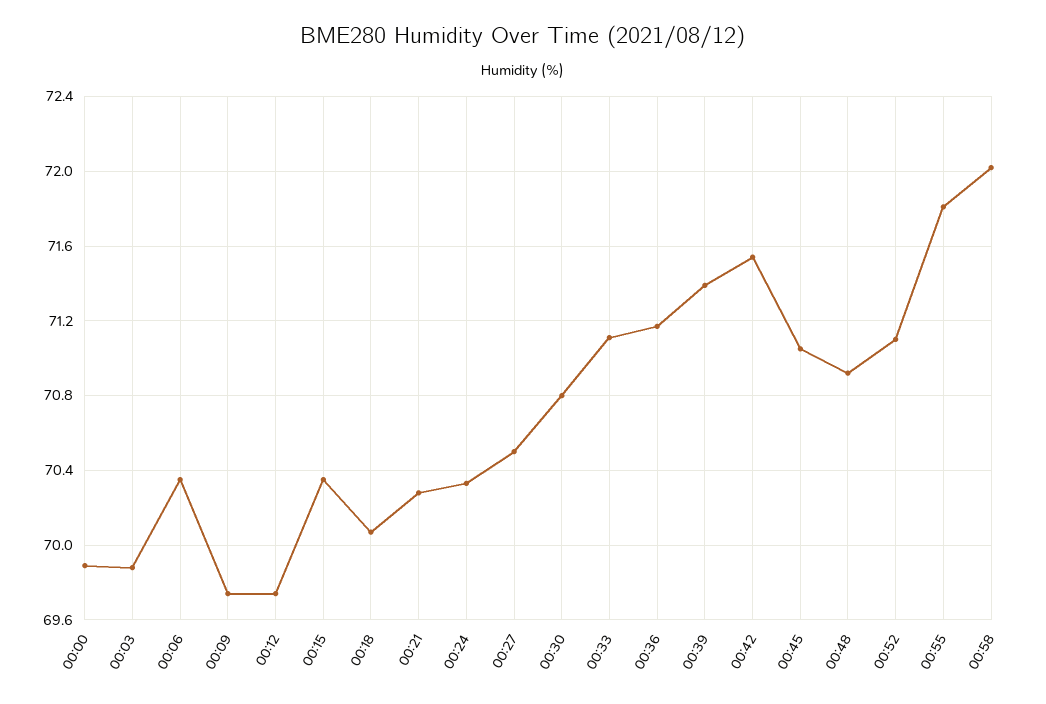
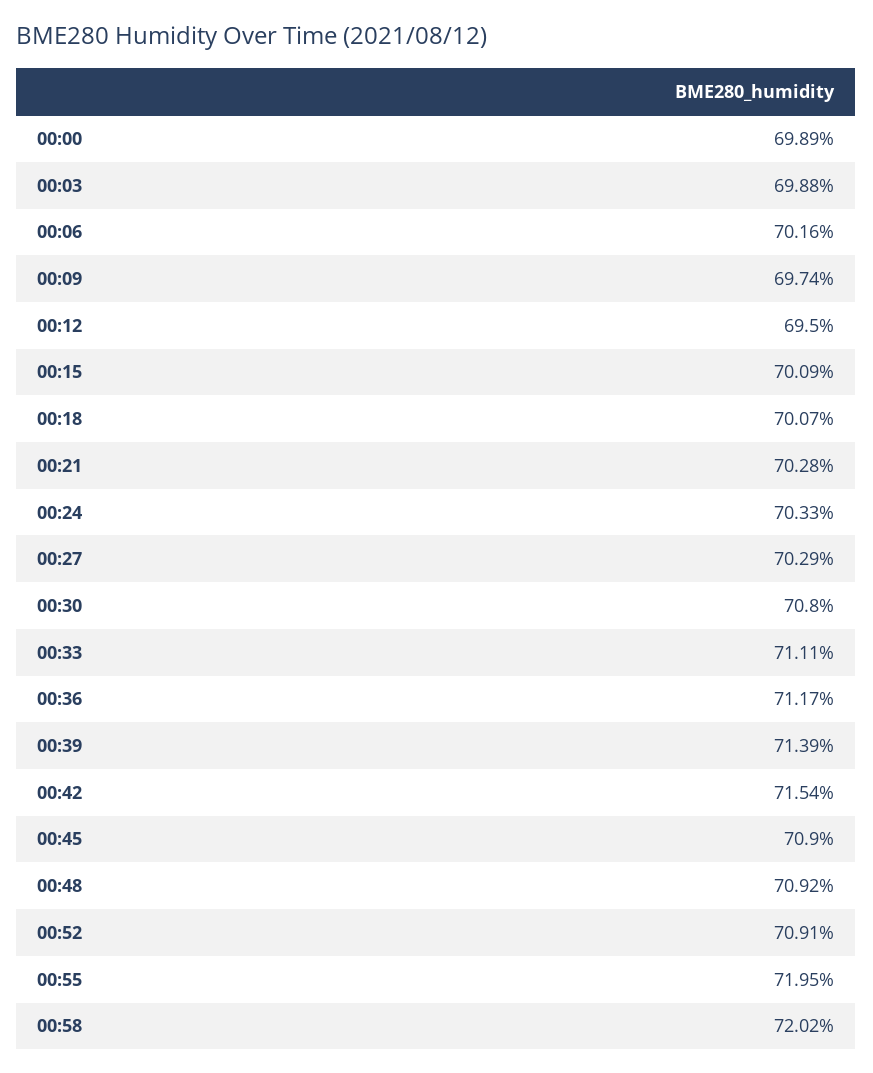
  {
    "00:00": 69.89,
    "00:03": 69.88,
-   "00:06": 70.35,
+   "00:06": 70.16,
    "00:09": 69.74,
-   "00:12": 69.75,
+   "00:12": 69.5,
-   "00:15": 70.35,
+   "00:15": 70.09,
    "00:18": 70.07,
    "00:21": 70.28,
    "00:24": 70.33,
-   "00:27": 70.5,
+   "00:27": 70.29,
    "00:30": 70.8,
    "00:33": 71.11,
    "00:36": 71.17,
    "00:39": 71.39,
    "00:42": 71.54,
-   "00:45": 71.05,
+   "00:45": 70.9,
    "00:48": 70.92,
-   "00:52": 71.1,
+   "00:52": 70.91,
-   "00:55": 71.8,
+   "00:55": 71.95,
    "00:58": 72.02
  }

